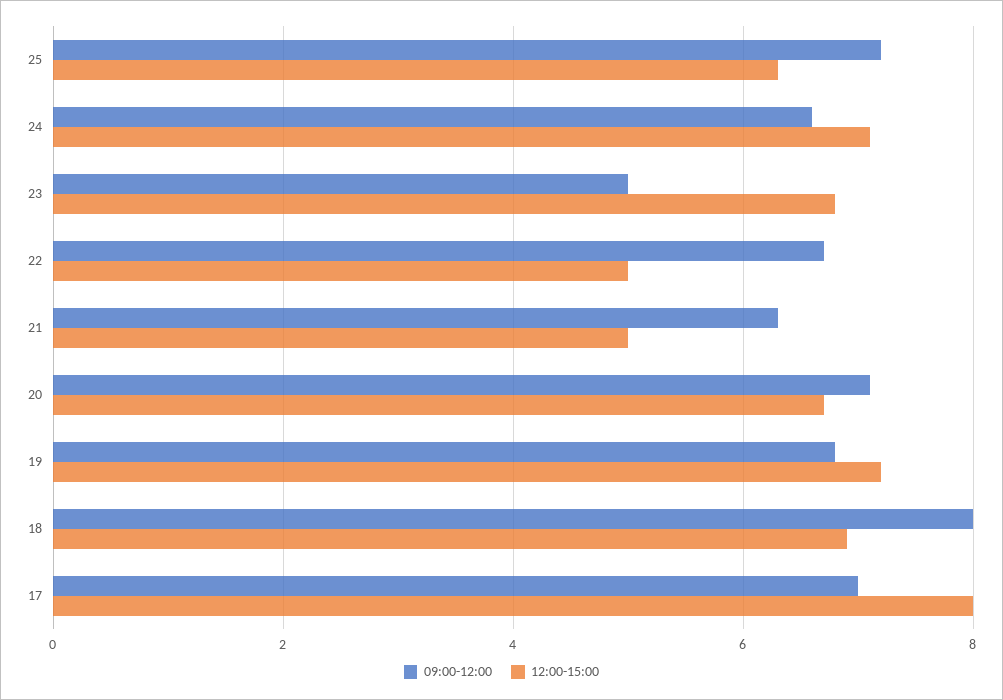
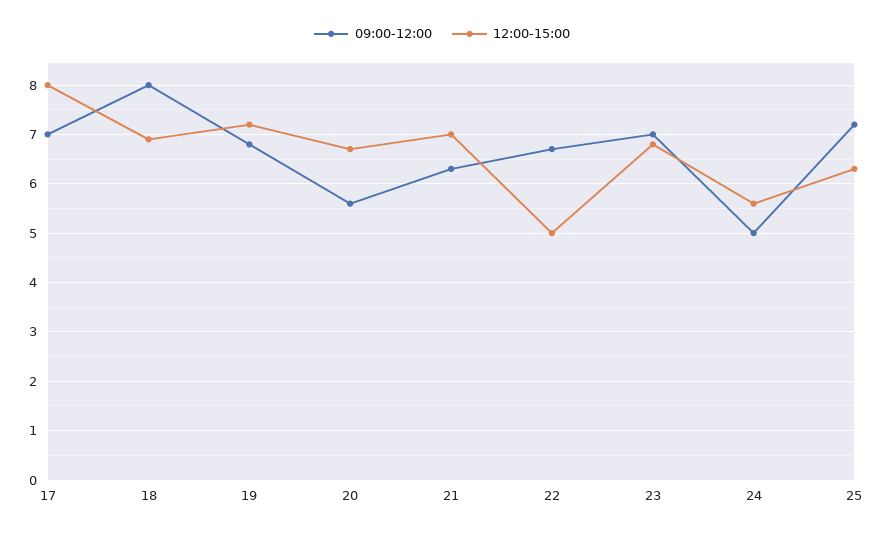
  {
    "09:00-12:00": {
      "25": 7,
-     "24": 6.5,
+     "24": 5,
-     "23": 5,
+     "23": 7,
      "22": 6.5,
      "21": 6.5,
-     "20": 7,
+     "20": 5.5,
      "19": 7,
      "18": 8,
      "17": 7
    },
    "12:00-15:00": {
      "25": 6.5,
-     "24": 7,
+     "24": 5.5,
      "23": 7,
      "22": 5,
-     "21": 5,
+     "21": 7,
      "20": 6.5,
      "19": 7,
      "18": 7,
      "17": 8
    }
  }

